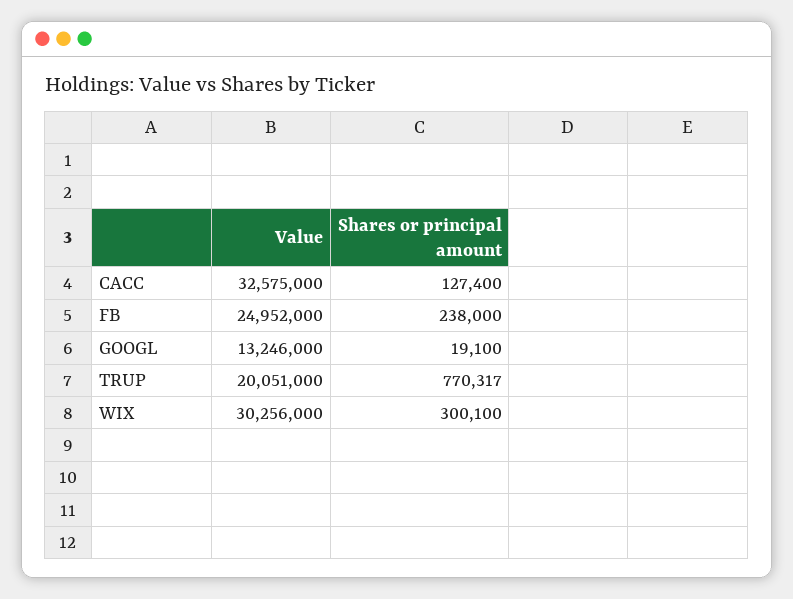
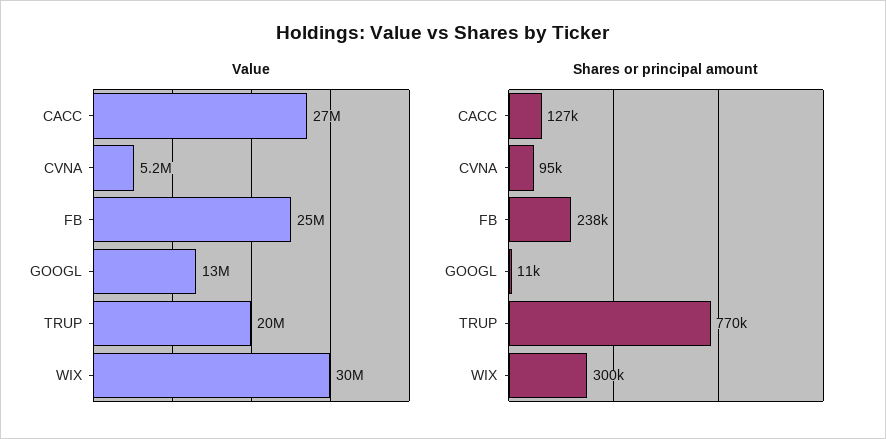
  {
    "Value": {
-     "CACC": 32575000,
+     "CACC": 27000000,
      "FB": 24952000,
      "GOOGL": 13246000,
      "TRUP": 20051000,
-     "WIX": 30256000
+     "WIX": 30256000,
+     "CVNA": 5200000
    },
    "Shares or principal amount": {
      "CACC": 127400,
      "FB": 238000,
-     "GOOGL": 19100,
+     "GOOGL": 11000,
      "TRUP": 770317,
-     "WIX": 300100
+     "WIX": 300100,
+     "CVNA": 95000
    }
  }

